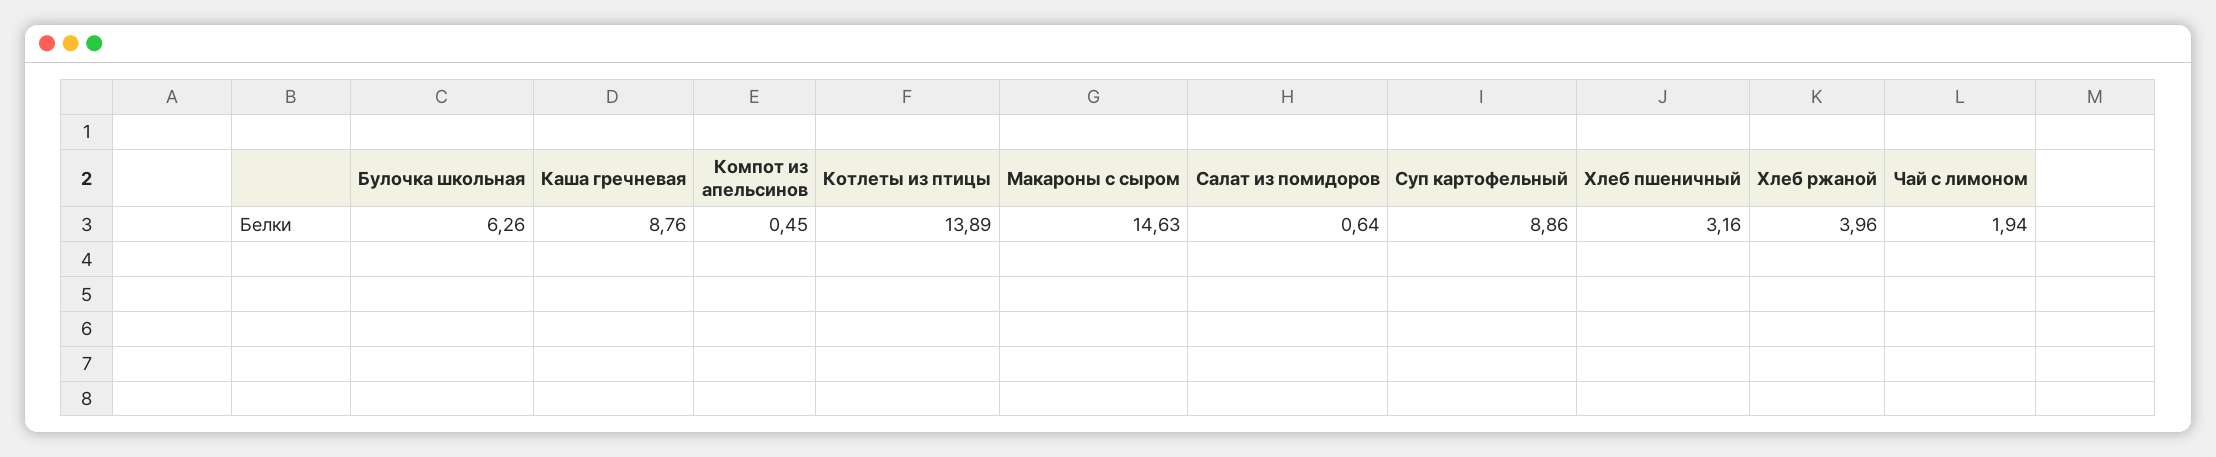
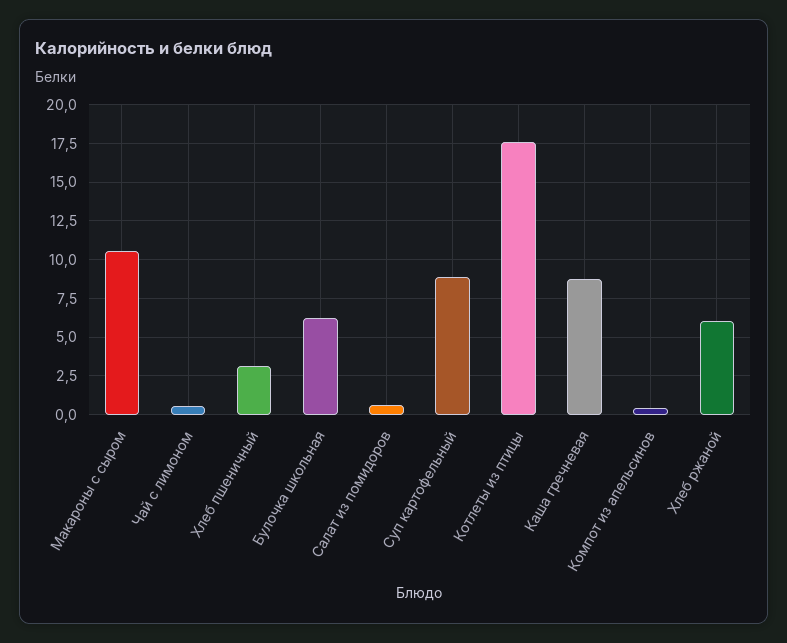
  {
    "Булочка школьная": 6.26,
    "Каша гречневая": 8.76,
    "Компот из апельсинов": 0.45,
-   "Котлеты из птицы": 13.89,
+   "Котлеты из птицы": 17.5,
-   "Макароны с сыром": 14.63,
+   "Макароны с сыром": 10.5,
    "Салат из помидоров": 0.64,
    "Суп картофельный": 8.86,
    "Хлеб пшеничный": 3.16,
-   "Хлеб ржаной": 3.96,
+   "Хлеб ржаной": 6,
-   "Чай с лимоном": 1.94
+   "Чай с лимоном": 0.5
  }

